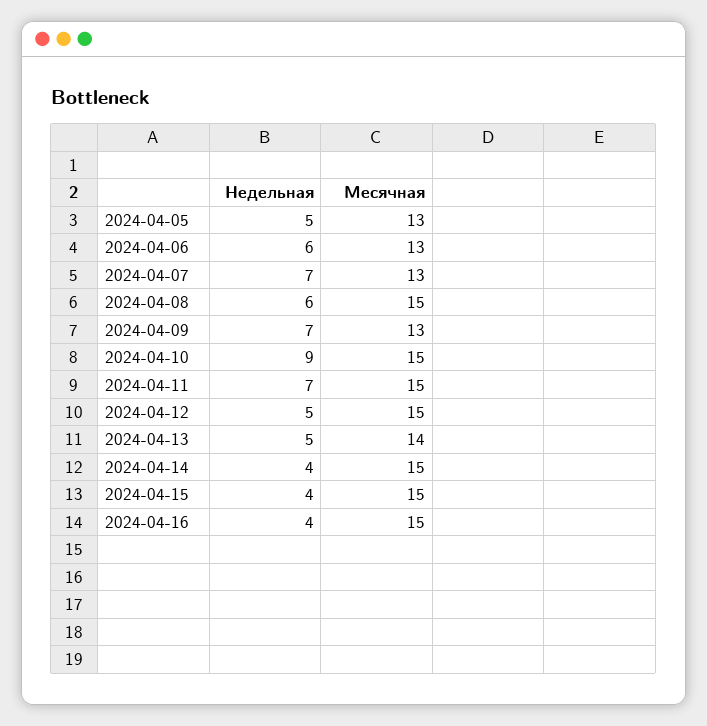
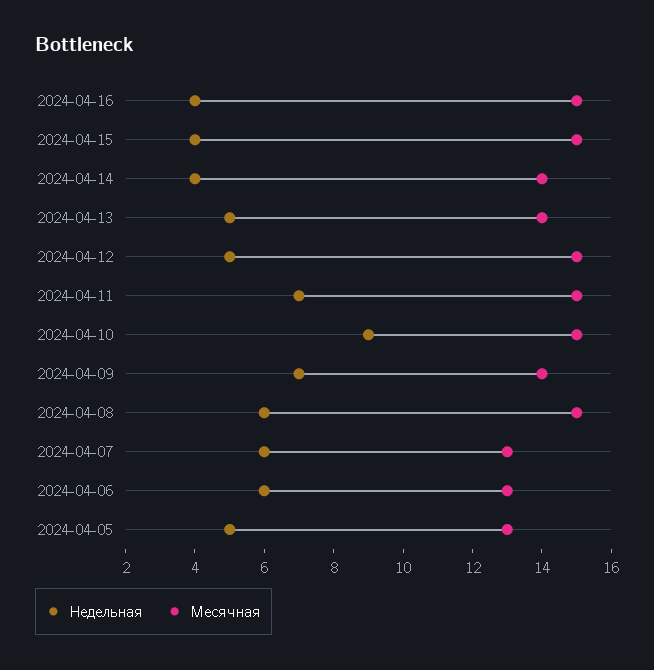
  {
    "Недельная": {
      "2024-04-05": 5,
      "2024-04-06": 6,
-     "2024-04-07": 7,
+     "2024-04-07": 6,
      "2024-04-08": 6,
      "2024-04-09": 7,
      "2024-04-10": 9,
      "2024-04-11": 7,
      "2024-04-12": 5,
      "2024-04-13": 5,
      "2024-04-14": 4,
      "2024-04-15": 4,
      "2024-04-16": 4
    },
    "Месячная": {
      "2024-04-05": 13,
      "2024-04-06": 13,
      "2024-04-07": 13,
      "2024-04-08": 15,
-     "2024-04-09": 13,
+     "2024-04-09": 14,
      "2024-04-10": 15,
      "2024-04-11": 15,
      "2024-04-12": 15,
      "2024-04-13": 14,
-     "2024-04-14": 15,
+     "2024-04-14": 14,
      "2024-04-15": 15,
      "2024-04-16": 15
    }
  }

